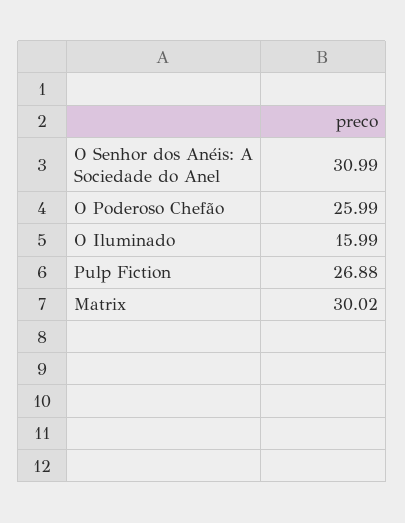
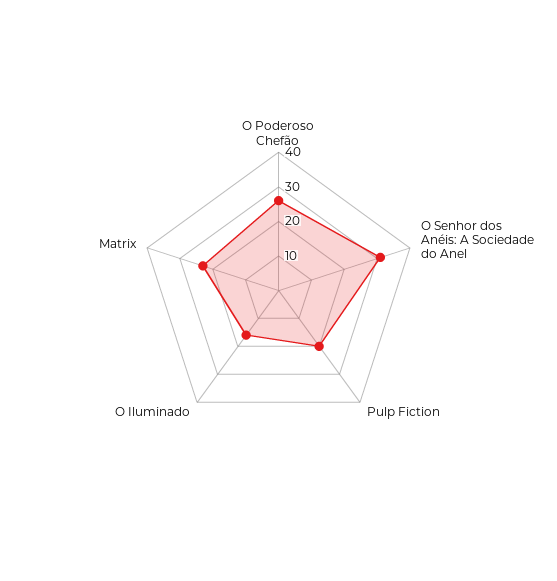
  {
    "O Senhor dos Anéis: A Sociedade do Anel": 30.99,
    "O Poderoso Chefão": 25.99,
    "O Iluminado": 15.99,
-   "Pulp Fiction": 26.88,
+   "Pulp Fiction": 20,
-   "Matrix": 30.02
+   "Matrix": 22.5
  }

